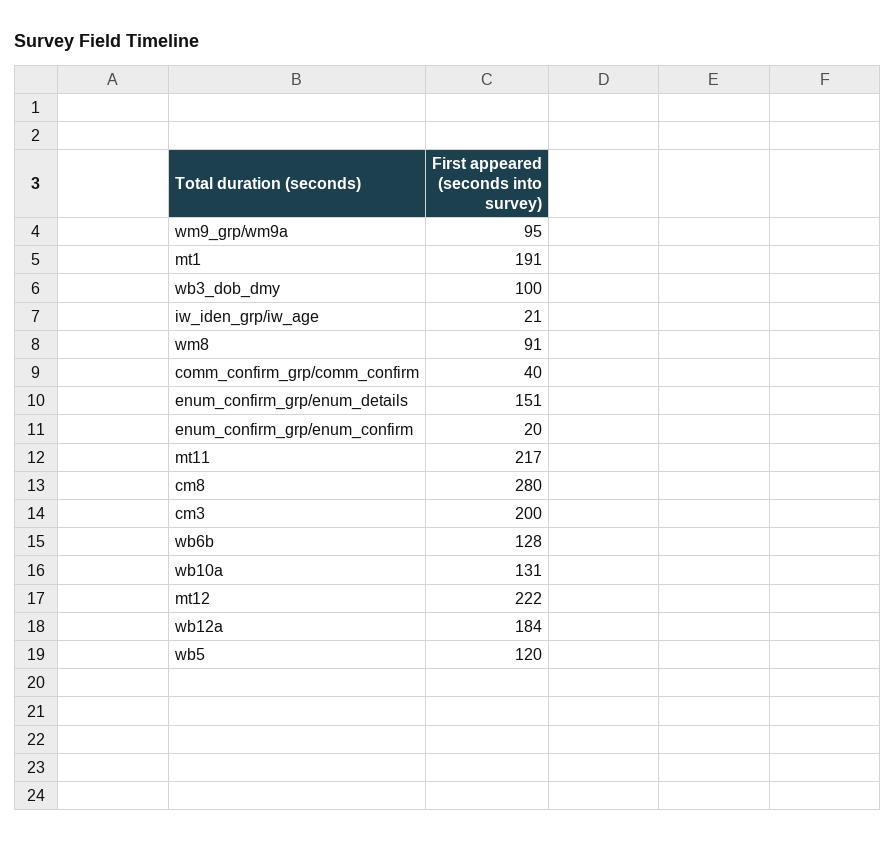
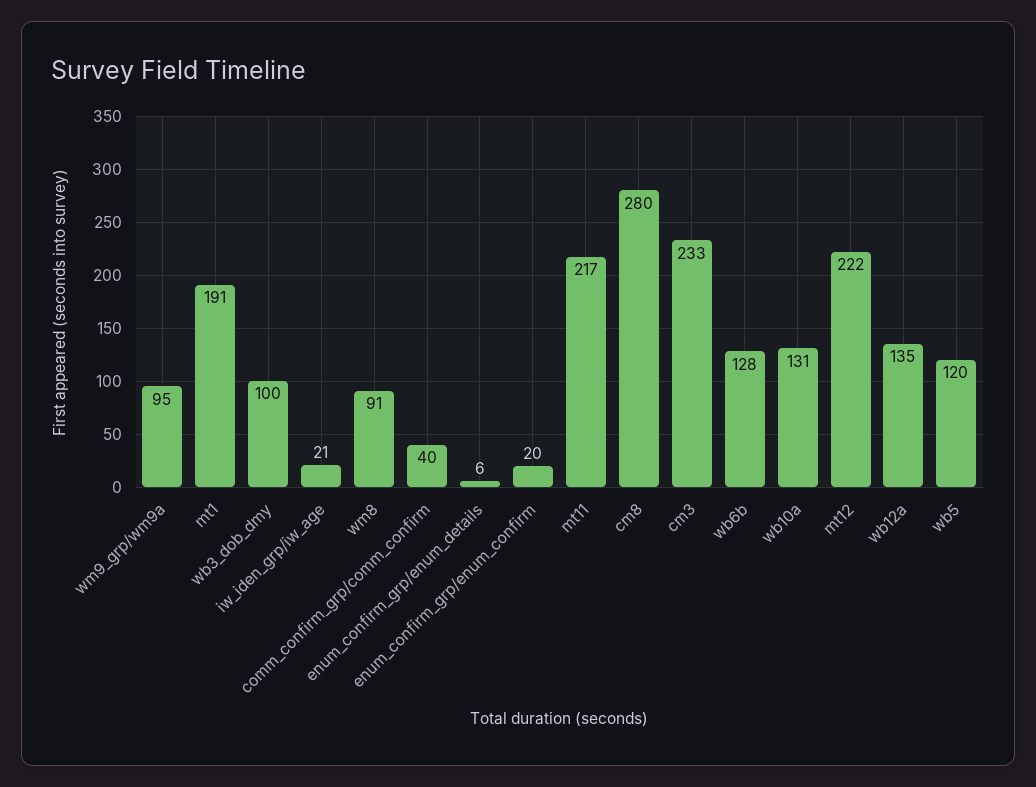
  {
    "wm9_grp/wm9a": 95,
    "mt1": 191,
    "wb3_dob_dmy": 100,
    "iw_iden_grp/iw_age": 21,
    "wm8": 91,
    "comm_confirm_grp/comm_confirm": 40,
-   "enum_confirm_grp/enum_details": 151,
+   "enum_confirm_grp/enum_details": 6,
    "enum_confirm_grp/enum_confirm": 20,
    "mt11": 217,
    "cm8": 280,
-   "cm3": 200,
+   "cm3": 233,
    "wb6b": 128,
    "wb10a": 131,
    "mt12": 222,
-   "wb12a": 184,
+   "wb12a": 135,
    "wb5": 120
  }

